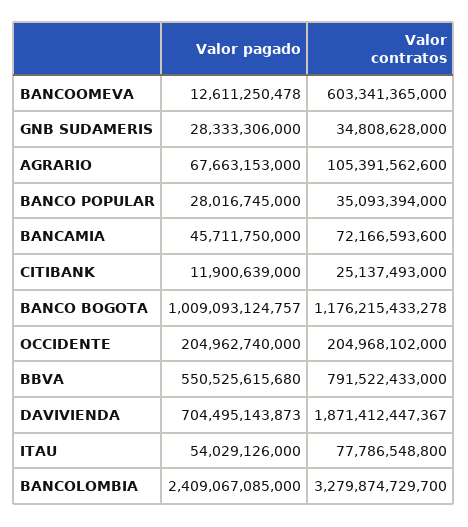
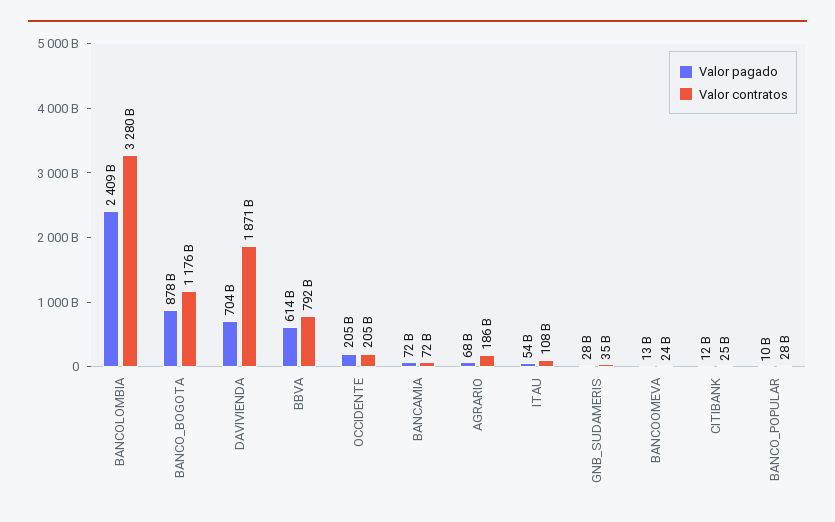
  {
    "Valor pagado": {
      "BANCOOMEVA": 12611250478,
      "GNB SUDAMERIS": 28333306000,
      "AGRARIO": 67663153000,
-     "BANCO POPULAR": 28016745000,
+     "BANCO POPULAR": 10000000000,
-     "BANCAMIA": 45711750000,
+     "BANCAMIA": 72000000000,
      "CITIBANK": 11900639000,
-     "BANCO BOGOTA": 1009093124757,
+     "BANCO BOGOTA": 878000000000,
      "OCCIDENTE": 204962740000,
-     "BBVA": 550525615680,
+     "BBVA": 614000000000,
      "DAVIVIENDA": 704495143873,
      "ITAU": 54029126000,
      "BANCOLOMBIA": 2409067085000
    },
    "Valor contratos": {
-     "BANCOOMEVA": 603341365000,
+     "BANCOOMEVA": 24000000000,
      "GNB SUDAMERIS": 34808628000,
-     "AGRARIO": 105391562600,
+     "AGRARIO": 186000000000,
-     "BANCO POPULAR": 35093394000,
+     "BANCO POPULAR": 28000000000,
      "BANCAMIA": 72166593600,
      "CITIBANK": 25137493000,
      "BANCO BOGOTA": 1176215433278,
      "OCCIDENTE": 204968102000,
      "BBVA": 791522433000,
      "DAVIVIENDA": 1871412447367,
-     "ITAU": 77786548800,
+     "ITAU": 108000000000,
      "BANCOLOMBIA": 3279874729700
    }
  }

